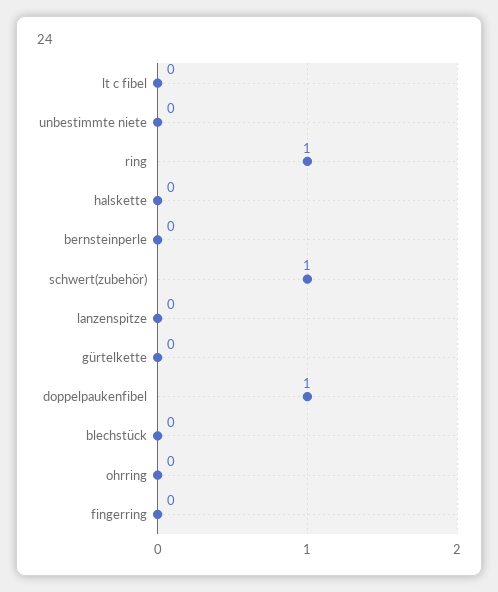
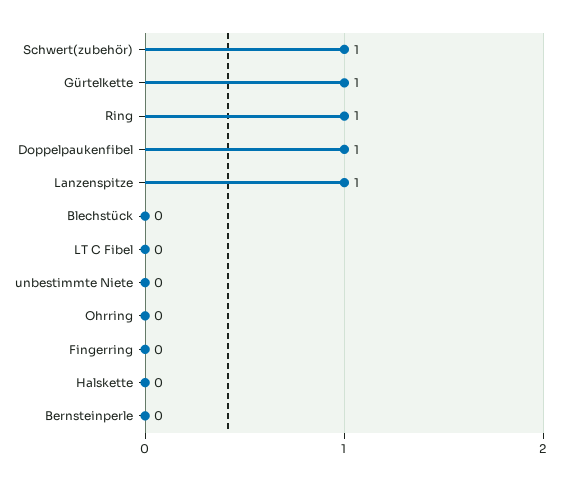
  {
    "lt c fibel": 0,
    "unbestimmte niete": 0,
    "ring": 1,
    "halskette": 0,
    "bernsteinperle": 0,
    "schwert(zubehör)": 1,
-   "lanzenspitze": 0,
+   "lanzenspitze": 1,
-   "gürtelkette": 0,
+   "gürtelkette": 1,
    "doppelpaukenfibel": 1,
    "blechstück": 0,
    "ohrring": 0,
    "fingerring": 0
  }

